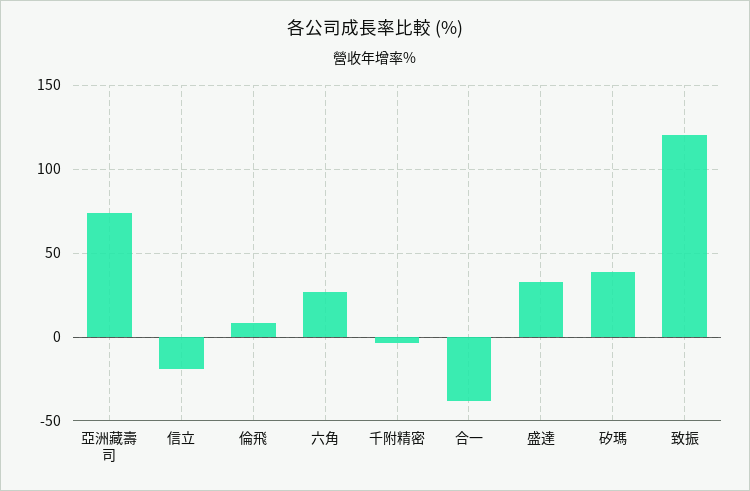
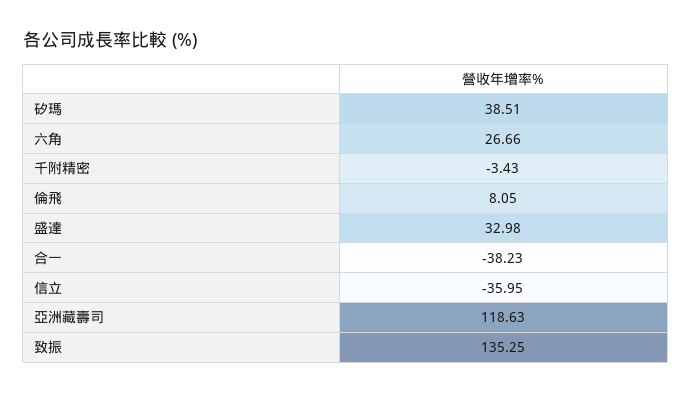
  {
-   "亞洲藏壽司": 75,
+   "亞洲藏壽司": 118.63,
-   "信立": -20,
+   "信立": -35.95,
    "倫飛": 8.05,
    "六角": 26.66,
    "千附精密": -3.43,
    "合一": -38.23,
    "盛達": 32.98,
    "矽瑪": 38.51,
-   "致振": 120
+   "致振": 135.25
  }

